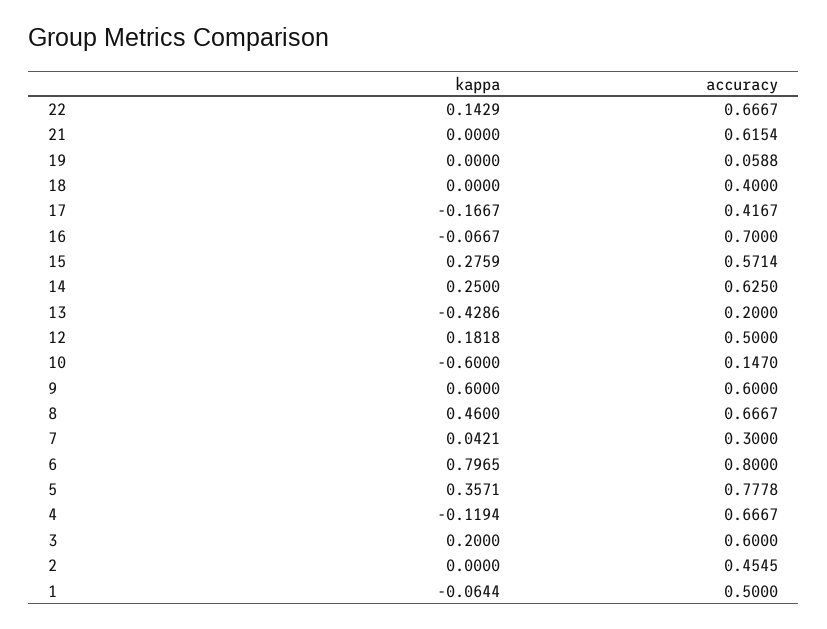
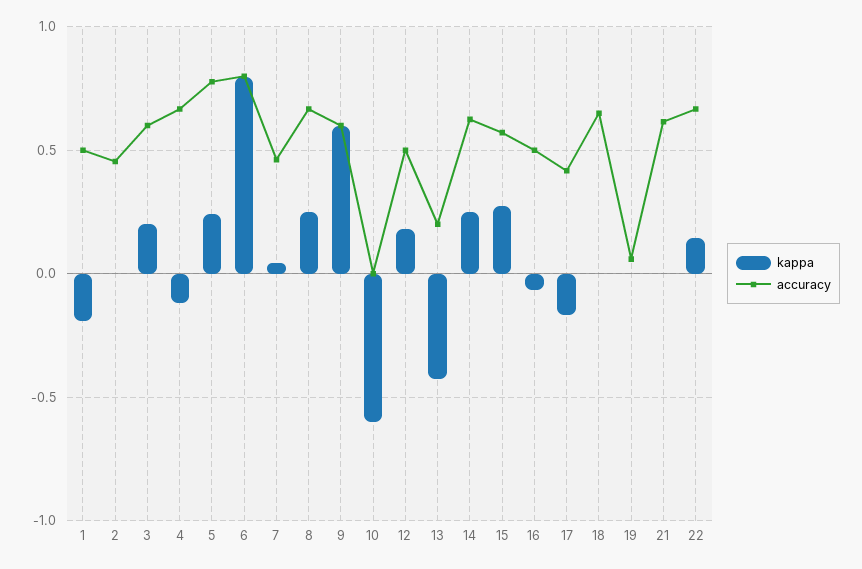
  {
    "kappa": {
      "22": 0.1429,
      "21": 0,
      "19": 0,
      "18": 0,
      "17": -0.1667,
      "16": -0.0667,
      "15": 0.2759,
      "14": 0.25,
      "13": -0.4286,
      "12": 0.1818,
      "10": -0.6,
      "9": 0.6,
-     "8": 0.46,
+     "8": 0.25,
      "7": 0.0421,
      "6": 0.7965,
-     "5": 0.3571,
+     "5": 0.25,
      "4": -0.1194,
      "3": 0.2,
      "2": 0,
-     "1": -0.0644
+     "1": -0.2
    },
    "accuracy": {
      "22": 0.6667,
      "21": 0.6154,
      "19": 0.0588,
-     "18": 0.4,
+     "18": 0.65,
      "17": 0.4167,
-     "16": 0.7,
+     "16": 0.5,
      "15": 0.5714,
      "14": 0.625,
      "13": 0.2,
      "12": 0.5,
-     "10": 0.147,
+     "10": 0,
      "9": 0.6,
      "8": 0.6667,
-     "7": 0.3,
+     "7": 0.45,
      "6": 0.8,
      "5": 0.7778,
      "4": 0.6667,
      "3": 0.6,
      "2": 0.4545,
      "1": 0.5
    }
  }

